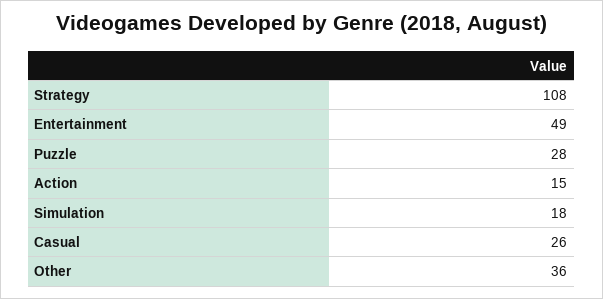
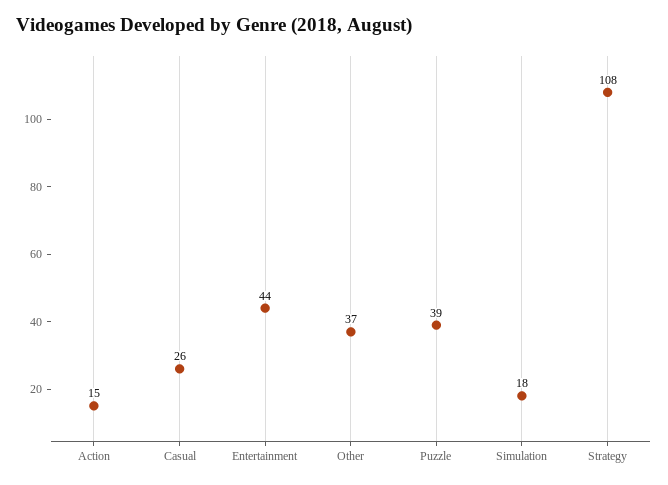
  {
    "Strategy": 108,
-   "Entertainment": 49,
+   "Entertainment": 44,
-   "Puzzle": 28,
+   "Puzzle": 39,
    "Action": 15,
    "Simulation": 18,
    "Casual": 26,
-   "Other": 36
+   "Other": 37
  }

